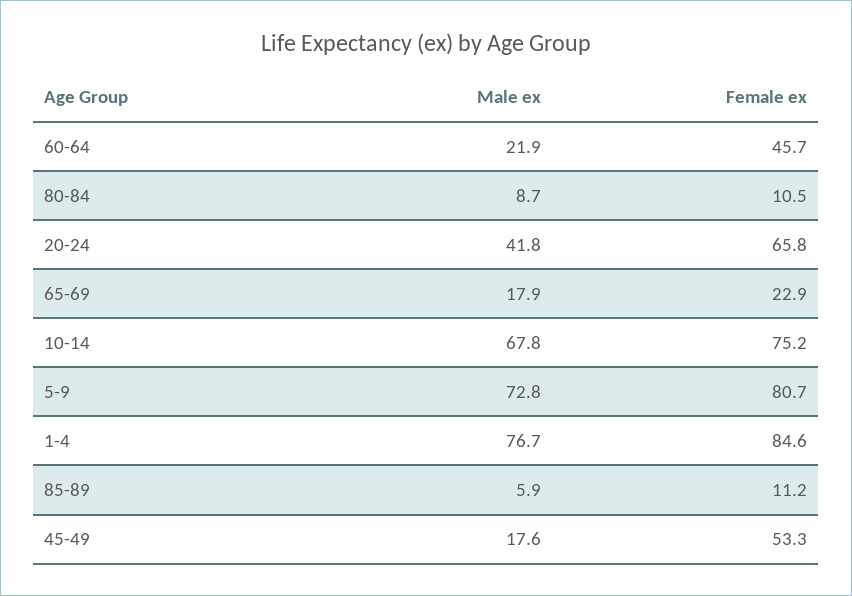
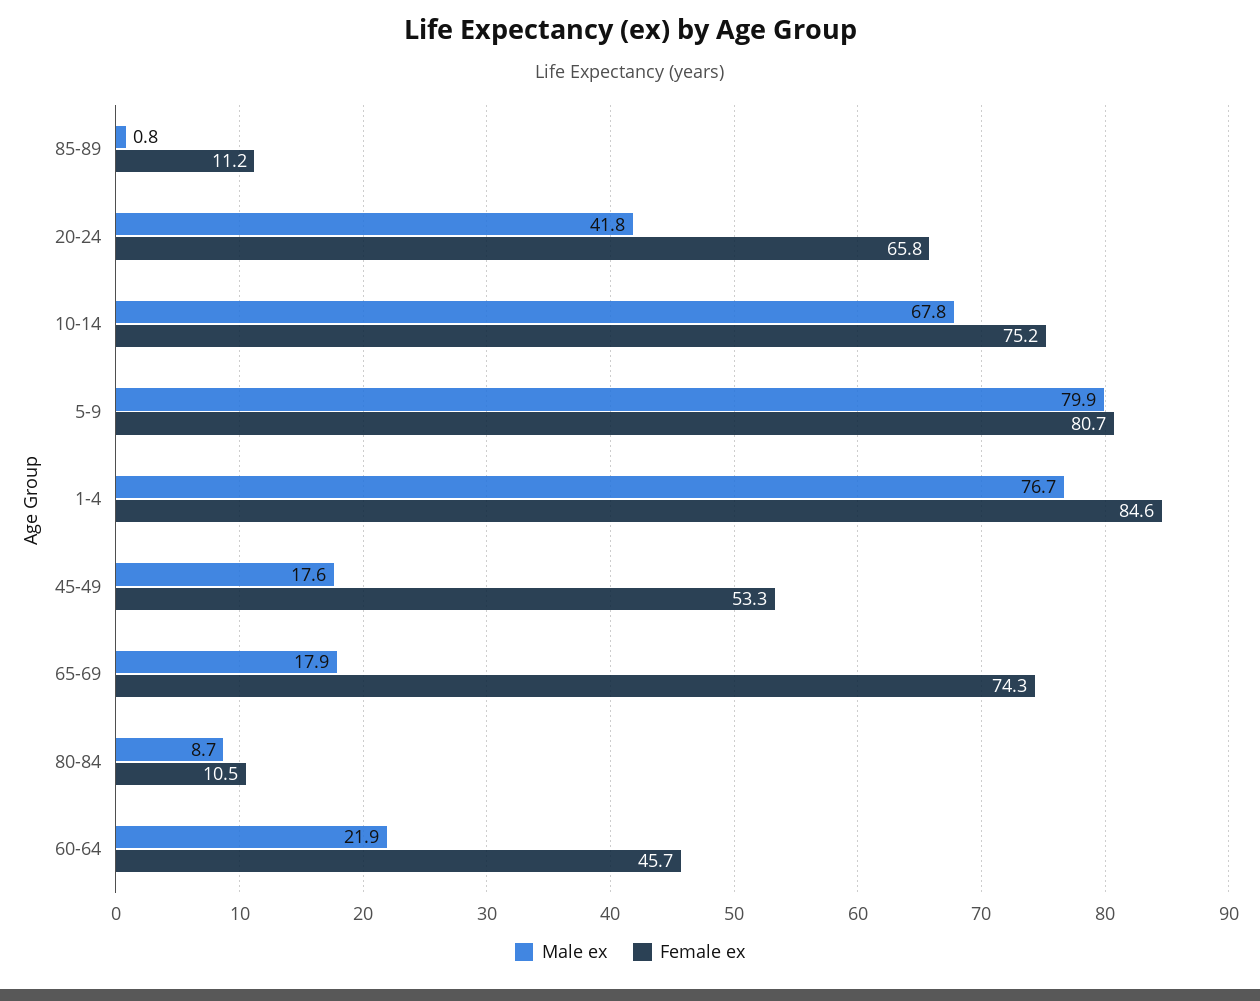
  {
    "Male ex": {
      "60-64": 21.9,
      "80-84": 8.7,
      "20-24": 41.8,
      "65-69": 17.9,
      "10-14": 67.8,
-     "5-9": 72.8,
+     "5-9": 79.9,
      "1-4": 76.7,
-     "85-89": 5.9,
+     "85-89": 0.8,
      "45-49": 17.6
    },
    "Female ex": {
      "60-64": 45.7,
      "80-84": 10.5,
      "20-24": 65.8,
-     "65-69": 22.9,
+     "65-69": 74.3,
      "10-14": 75.2,
      "5-9": 80.7,
      "1-4": 84.6,
      "85-89": 11.2,
      "45-49": 53.3
    }
  }

